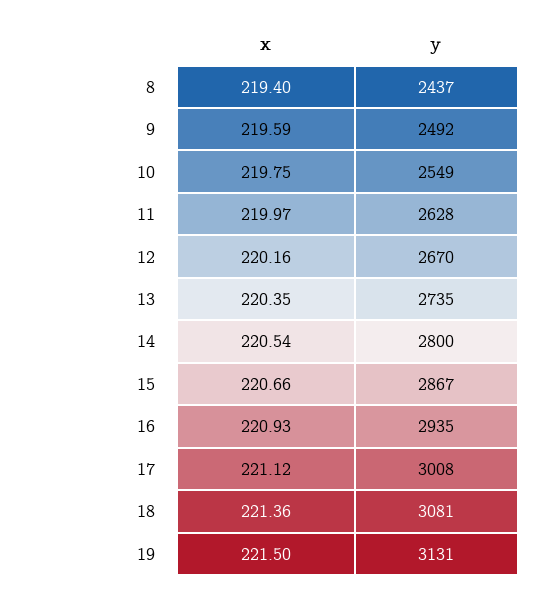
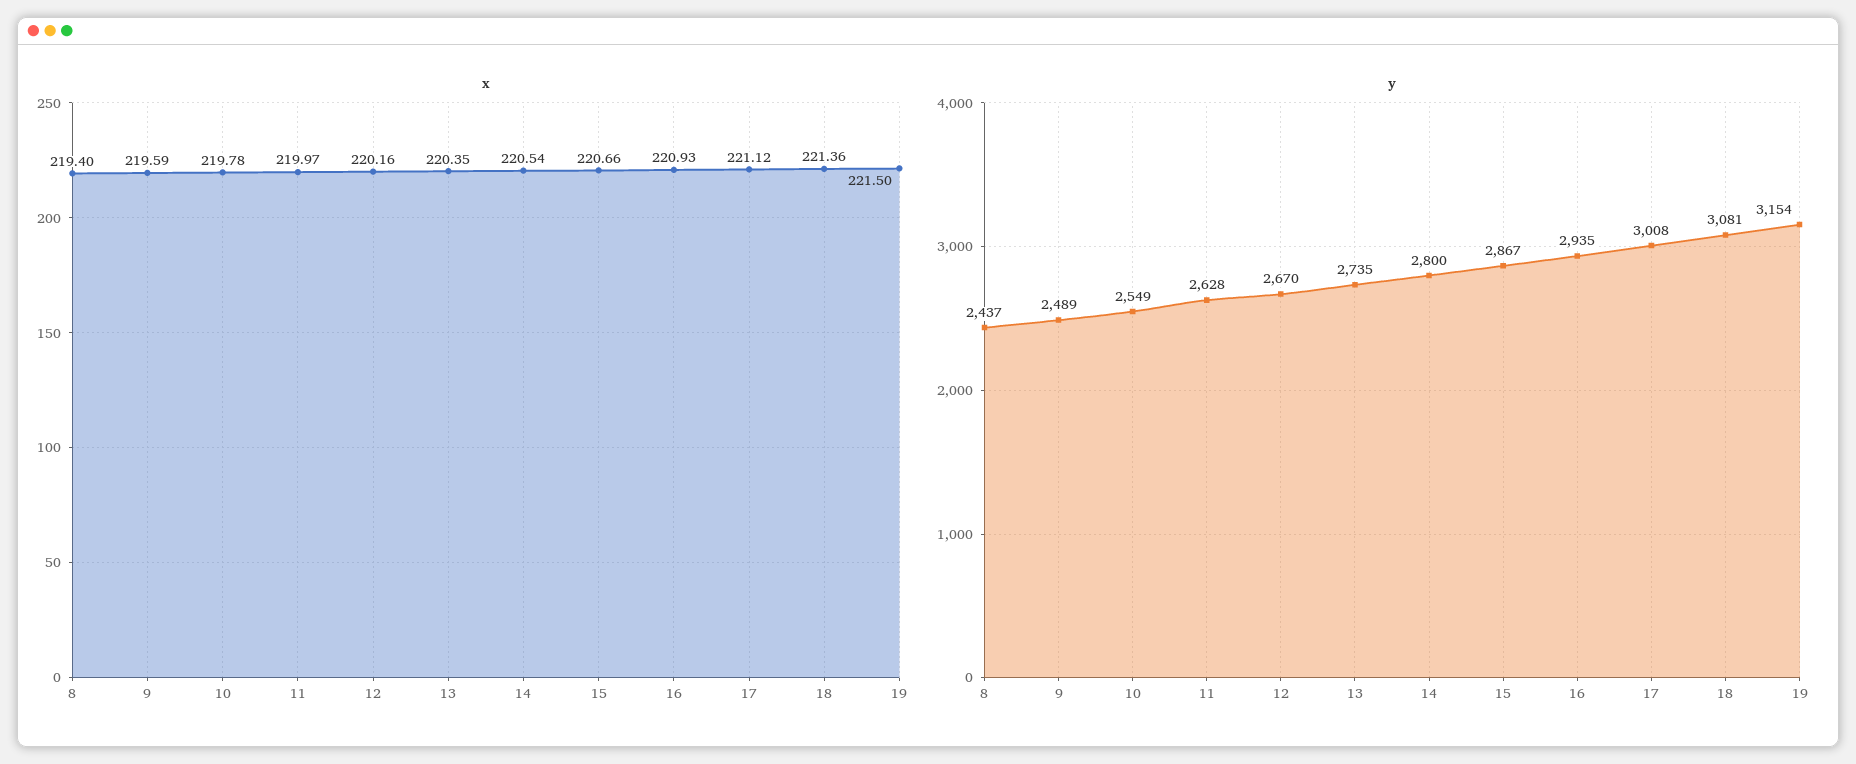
  {
    "x": {
      "8": 219.4,
      "9": 219.59,
-     "10": 219.75,
+     "10": 219.78,
      "11": 219.97,
      "12": 220.16,
      "13": 220.35,
      "14": 220.54,
      "15": 220.66,
      "16": 220.93,
      "17": 221.12,
      "18": 221.36,
      "19": 221.5
    },
    "y": {
      "8": 2437,
-     "9": 2492,
+     "9": 2489,
      "10": 2549,
      "11": 2628,
      "12": 2670,
      "13": 2735,
      "14": 2800,
      "15": 2867,
      "16": 2935,
      "17": 3008,
      "18": 3081,
-     "19": 3131
+     "19": 3154
    }
  }

